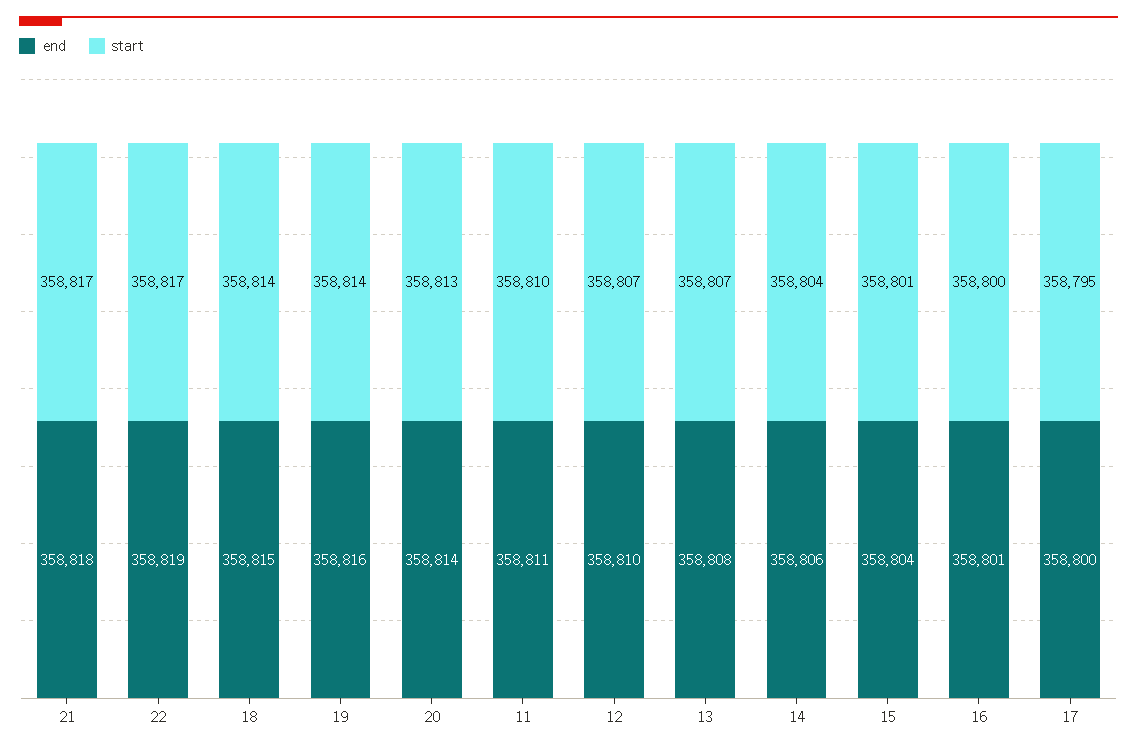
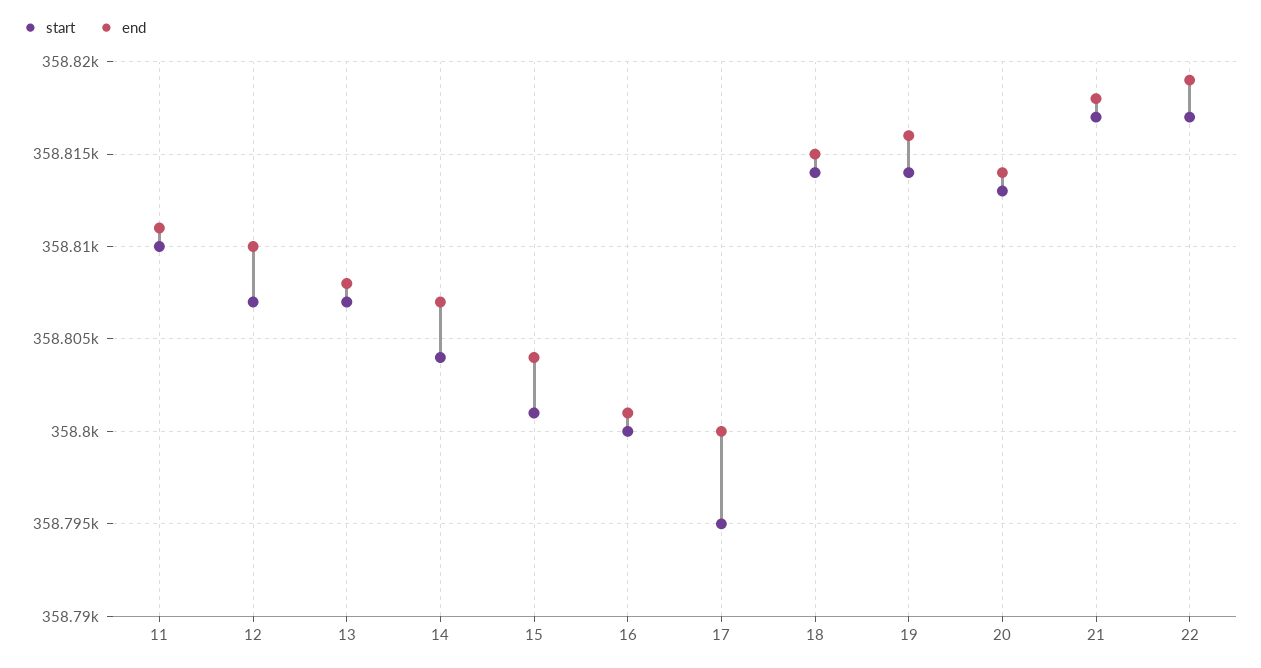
  {
    "end": {
      "21": 358818,
      "22": 358819,
      "18": 358815,
      "19": 358816,
      "20": 358814,
      "11": 358811,
      "12": 358810,
      "13": 358808,
-     "14": 358806,
+     "14": 358807,
      "15": 358804,
      "16": 358801,
      "17": 358800
    },
    "start": {
      "21": 358817,
      "22": 358817,
      "18": 358814,
      "19": 358814,
      "20": 358813,
      "11": 358810,
      "12": 358807,
      "13": 358807,
      "14": 358804,
      "15": 358801,
      "16": 358800,
      "17": 358795
    }
  }

